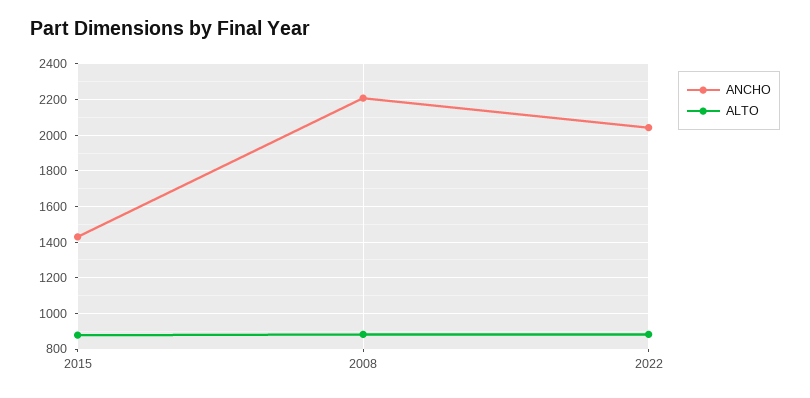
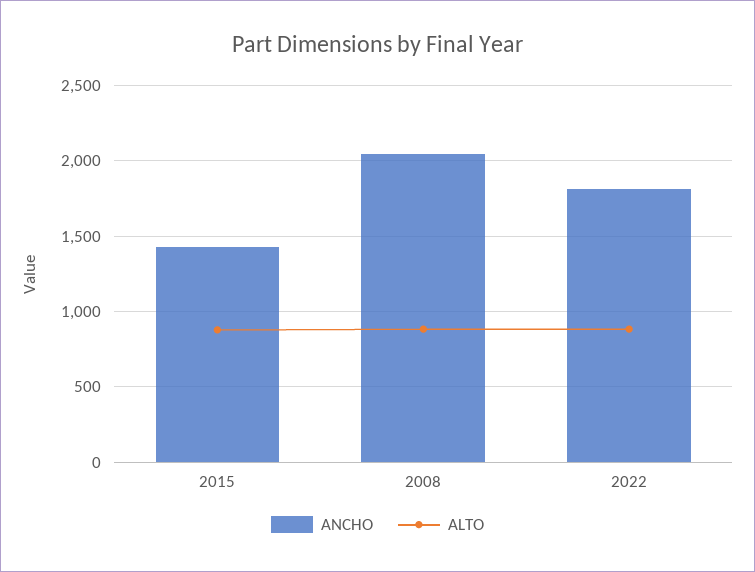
  {
    "ANCHO": {
      "2015": 1450,
-     "2008": 2200,
+     "2008": 2050,
-     "2022": 2050
+     "2022": 1800
    },
    "ALTO": {
      "2015": 900,
      "2008": 900,
      "2022": 900
    }
  }

